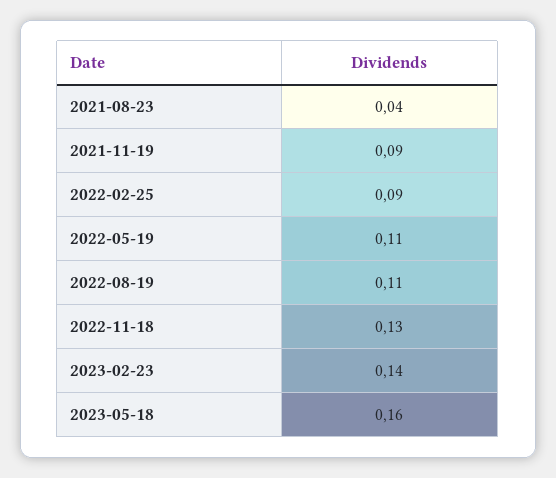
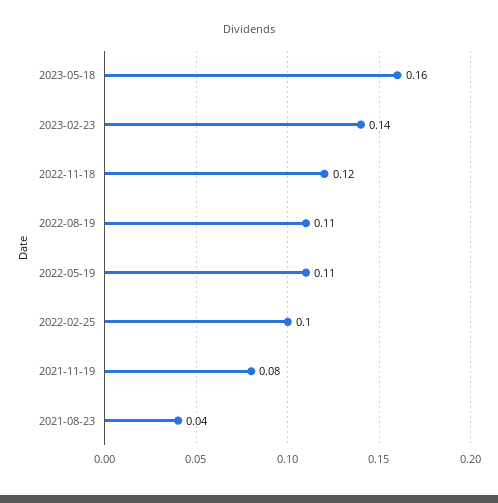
  {
    "2021-08-23": 0.04,
-   "2021-11-19": 0.09,
+   "2021-11-19": 0.08,
-   "2022-02-25": 0.09,
+   "2022-02-25": 0.1,
    "2022-05-19": 0.11,
    "2022-08-19": 0.11,
-   "2022-11-18": 0.13,
+   "2022-11-18": 0.12,
    "2023-02-23": 0.14,
    "2023-05-18": 0.16
  }

